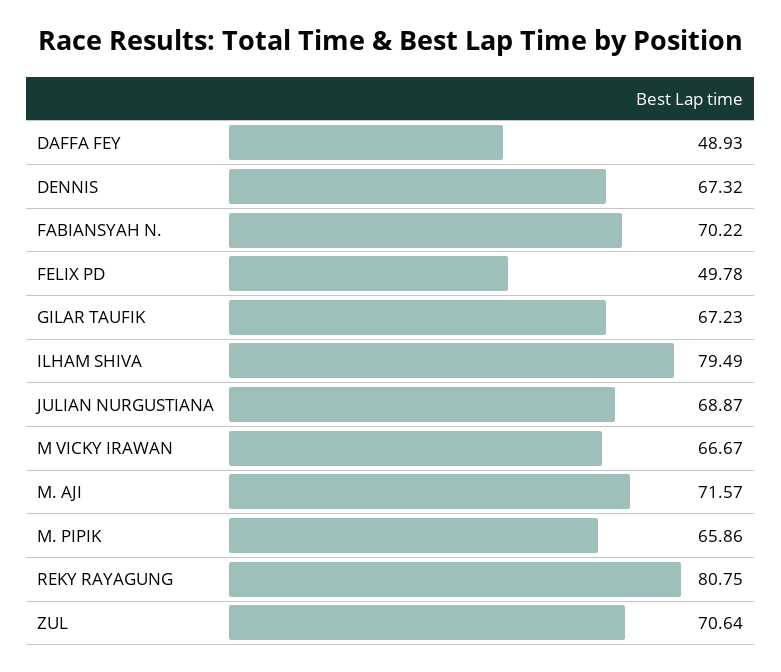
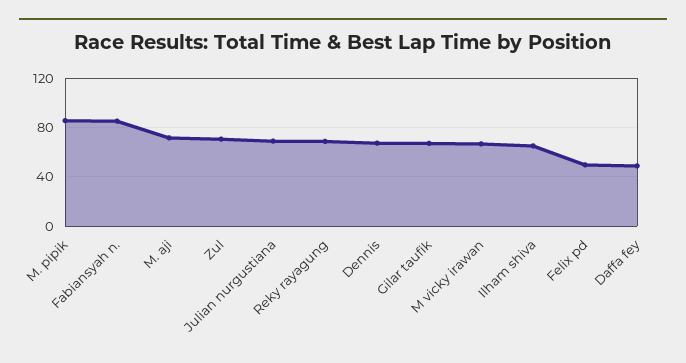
  {
    "DAFFA FEY": 48.93,
    "DENNIS": 67.32,
-   "FABIANSYAH N.": 70.22,
+   "FABIANSYAH N.": 85,
    "FELIX PD": 49.78,
    "GILAR TAUFIK": 67.23,
-   "ILHAM SHIVA": 79.49,
+   "ILHAM SHIVA": 65,
    "JULIAN NURGUSTIANA": 68.87,
    "M VICKY IRAWAN": 66.67,
    "M. AJI": 71.57,
-   "M. PIPIK": 65.86,
+   "M. PIPIK": 85,
-   "REKY RAYAGUNG": 80.75,
+   "REKY RAYAGUNG": 70,
    "ZUL": 70.64
  }

